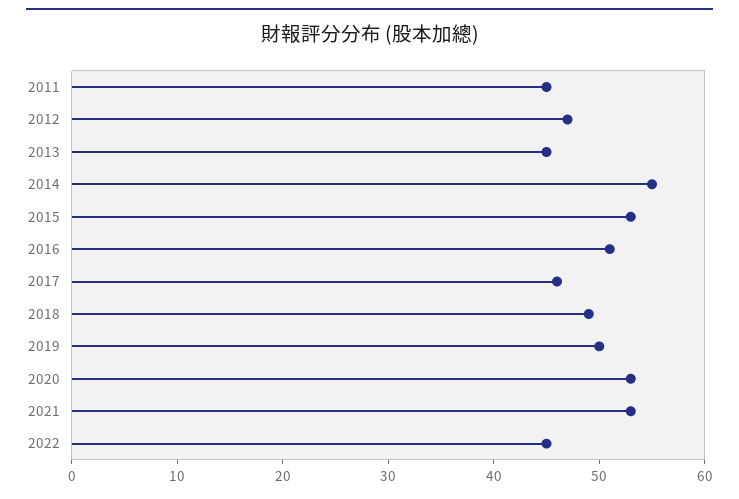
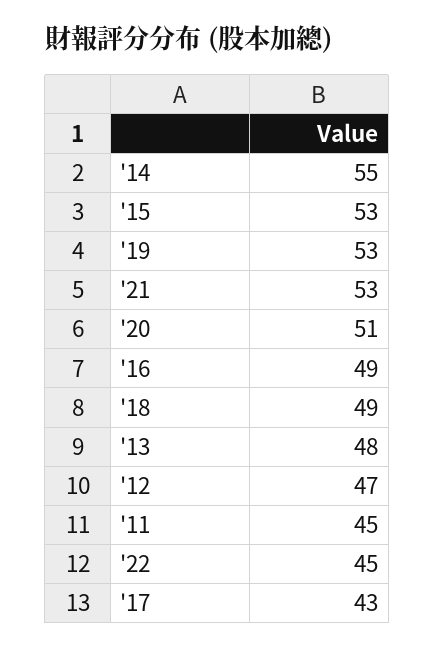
  {
    "2011": 45,
    "2012": 47,
-   "2013": 45,
+   "2013": 48,
    "2014": 55,
    "2015": 53,
-   "2016": 51,
+   "2016": 49,
-   "2017": 46,
+   "2017": 43,
    "2018": 49,
-   "2019": 50,
+   "2019": 53,
-   "2020": 53,
+   "2020": 51,
    "2021": 53,
    "2022": 45
  }

